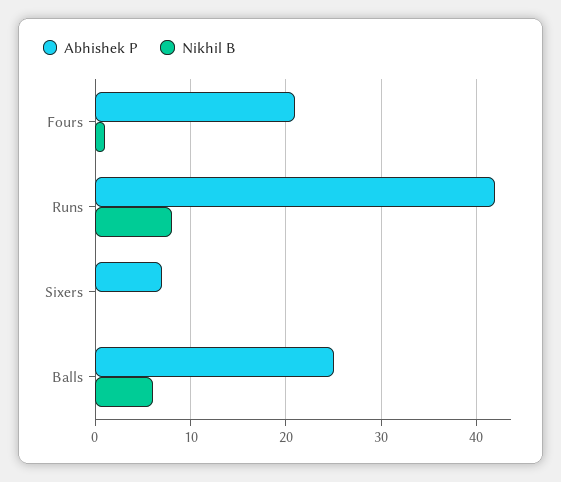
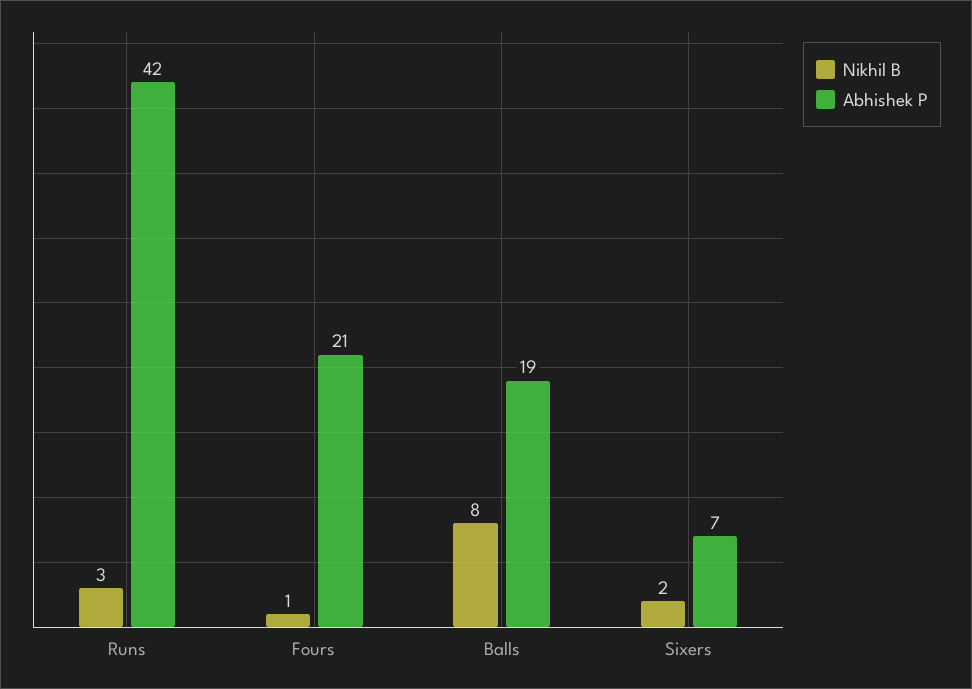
  {
    "Abhishek P": {
      "Fours": 21,
      "Runs": 42,
      "Sixers": 7,
-     "Balls": 25
+     "Balls": 19
    },
    "Nikhil B": {
      "Fours": 1,
-     "Runs": 8,
+     "Runs": 3,
-     "Sixers": 0,
+     "Sixers": 2,
-     "Balls": 6
+     "Balls": 8
    }
  }

